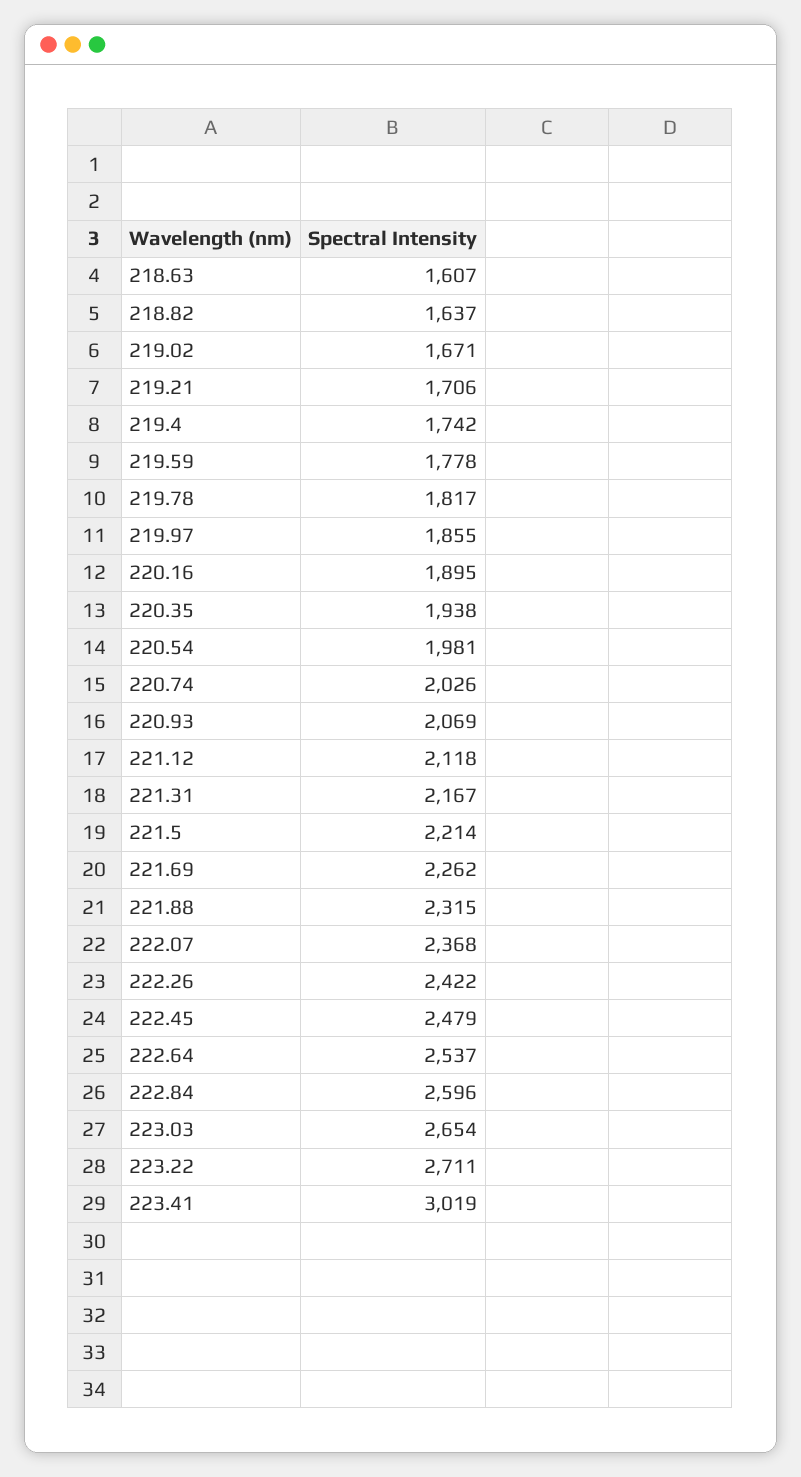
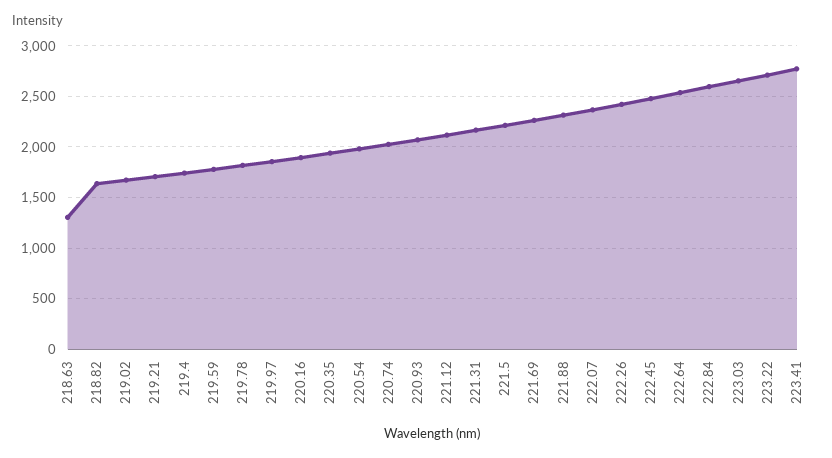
  {
-   "218.63": 1607,
+   "218.63": 1300,
    "218.82": 1637,
    "219.02": 1671,
    "219.21": 1706,
    "219.4": 1742,
    "219.59": 1778,
    "219.78": 1817,
    "219.97": 1855,
    "220.16": 1895,
    "220.35": 1938,
    "220.54": 1981,
    "220.74": 2026,
    "220.93": 2069,
    "221.12": 2118,
    "221.31": 2167,
    "221.5": 2214,
    "221.69": 2262,
    "221.88": 2315,
    "222.07": 2368,
    "222.26": 2422,
    "222.45": 2479,
    "222.64": 2537,
    "222.84": 2596,
    "223.03": 2654,
    "223.22": 2711,
-   "223.41": 3019
+   "223.41": 2800
  }

